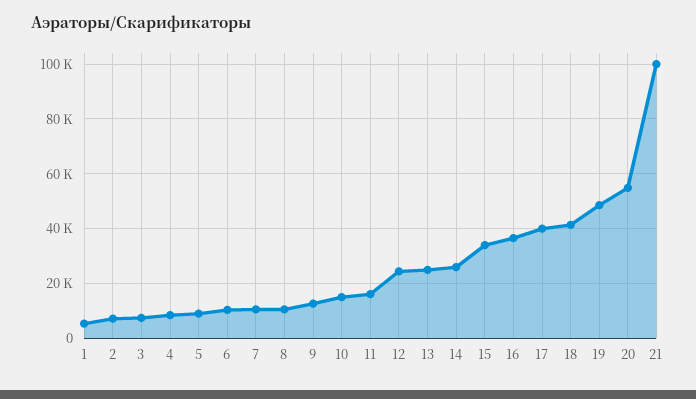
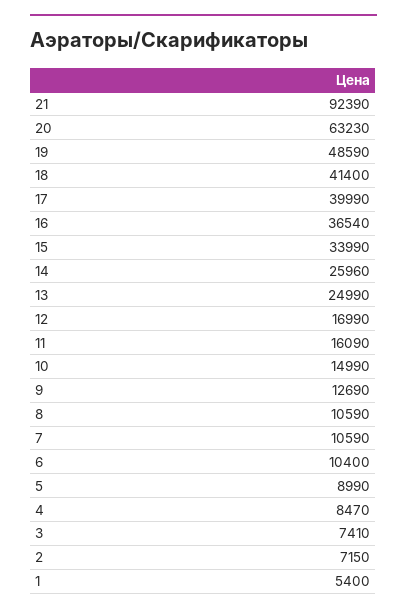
  {
    "1": 5400,
    "2": 7150,
    "3": 7410,
    "4": 8470,
    "5": 8990,
    "6": 10400,
    "7": 10590,
    "8": 10590,
    "9": 12690,
    "10": 14990,
    "11": 16090,
-   "12": 25000,
+   "12": 16990,
    "13": 24990,
    "14": 25960,
    "15": 33990,
    "16": 36540,
    "17": 39990,
    "18": 41400,
    "19": 48590,
-   "20": 55000,
+   "20": 63230,
-   "21": 100000
+   "21": 92390
  }

